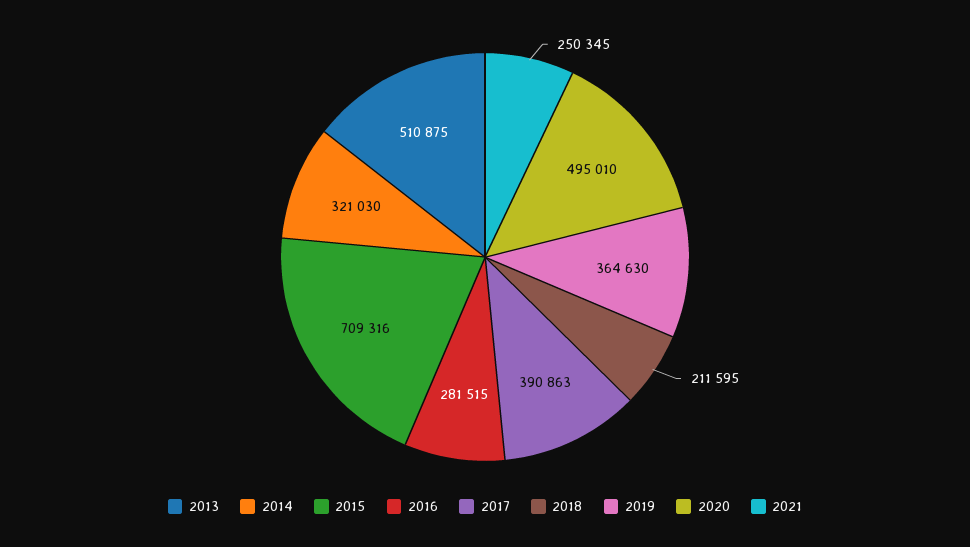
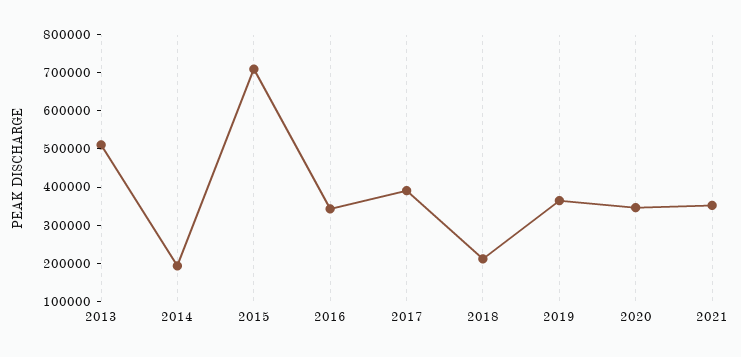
  {
    "2013": 510875,
-   "2014": 321030,
+   "2014": 200000,
    "2015": 709316,
-   "2016": 281515,
+   "2016": 350000,
    "2017": 390863,
    "2018": 211595,
    "2019": 364630,
-   "2020": 495010,
+   "2020": 350000,
-   "2021": 250345
+   "2021": 350000
  }

